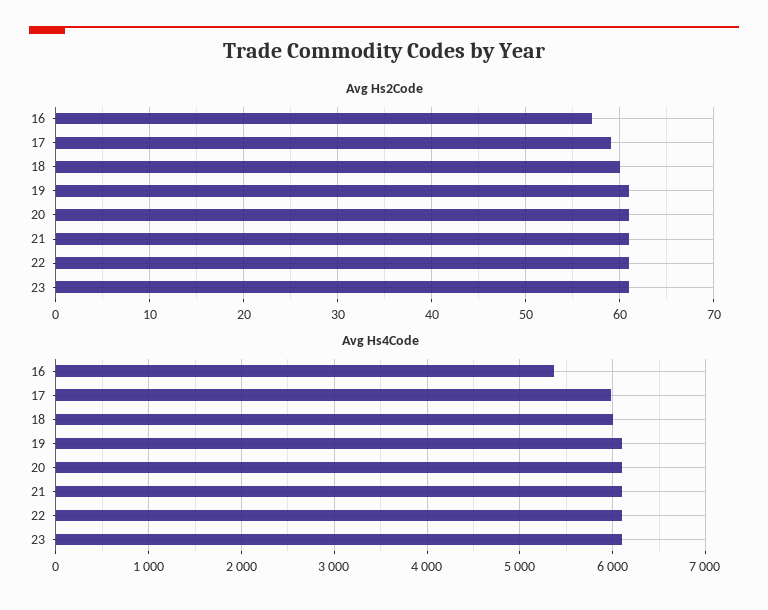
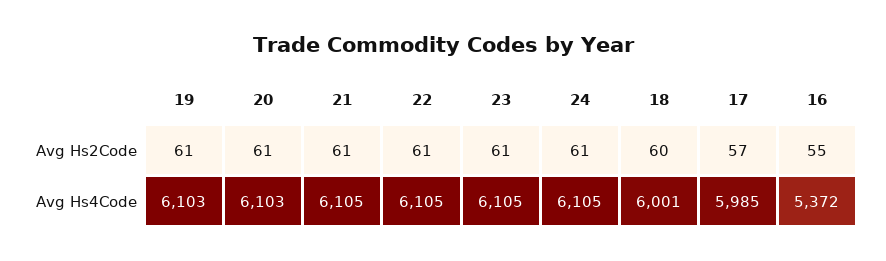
  {
    "Avg Hs2Code": {
-     "16": 57,
+     "16": 55,
-     "17": 59,
+     "17": 57,
      "18": 60,
      "19": 61,
      "20": 61,
      "21": 61,
      "22": 61,
-     "23": 61
+     "23": 61,
+     "24": 61
    },
    "Avg Hs4Code": {
      "16": 5372,
      "17": 5985,
      "18": 6001,
      "19": 6103,
      "20": 6103,
      "21": 6105,
      "22": 6105,
-     "23": 6105
+     "23": 6105,
+     "24": 6105
    }
  }

